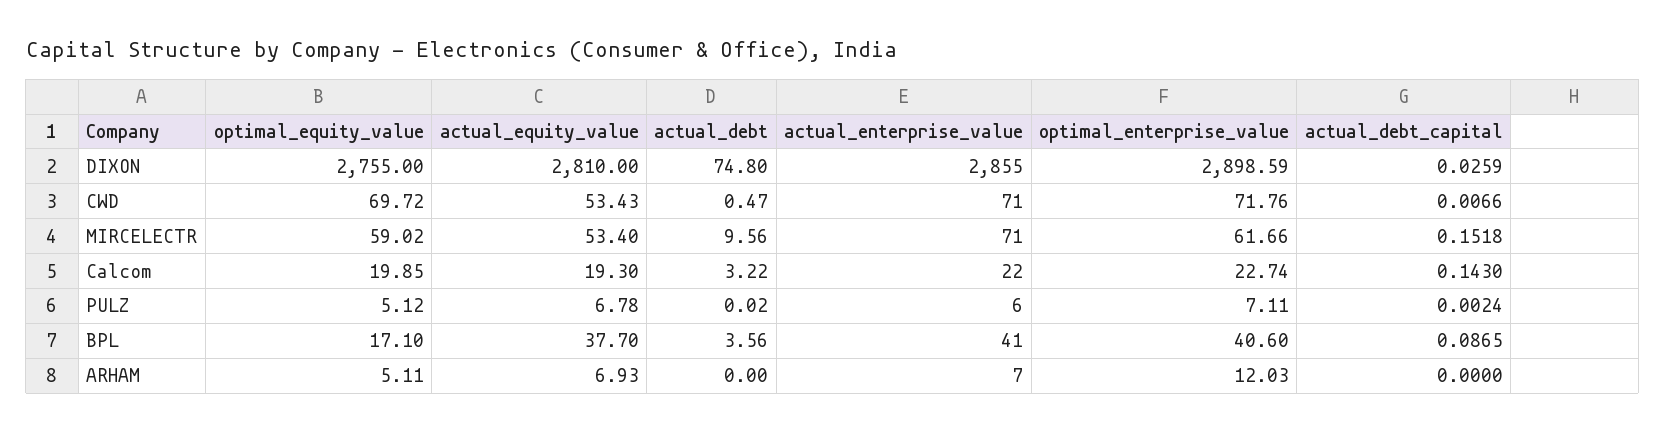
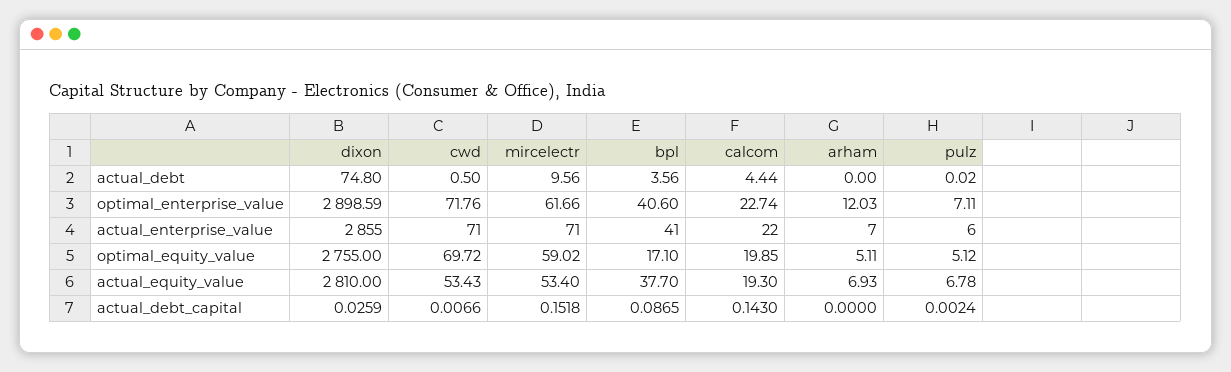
  {
    "optimal_equity_value": {
      "DIXON": 2755,
      "CWD": 69.72,
      "MIRCELECTR": 59.02,
      "Calcom": 19.85,
      "PULZ": 5.12,
      "BPL": 17.1,
      "ARHAM": 5.11
    },
    "actual_equity_value": {
      "DIXON": 2810,
      "CWD": 53.43,
      "MIRCELECTR": 53.4,
      "Calcom": 19.3,
      "PULZ": 6.78,
      "BPL": 37.7,
      "ARHAM": 6.93
    },
    "actual_debt": {
      "DIXON": 74.8,
-     "CWD": 0.47,
+     "CWD": 0.5,
      "MIRCELECTR": 9.56,
-     "Calcom": 3.22,
+     "Calcom": 4.44,
      "PULZ": 0.02,
      "BPL": 3.56,
      "ARHAM": 0
    },
    "actual_enterprise_value": {
      "DIXON": 2855,
      "CWD": 71,
      "MIRCELECTR": 71,
      "Calcom": 22,
      "PULZ": 6,
      "BPL": 41,
      "ARHAM": 7
    },
    "optimal_enterprise_value": {
      "DIXON": 2898.59,
      "CWD": 71.76,
      "MIRCELECTR": 61.66,
      "Calcom": 22.74,
      "PULZ": 7.11,
      "BPL": 40.6,
      "ARHAM": 12.03
    },
    "actual_debt_capital": {
      "DIXON": 0.0259,
      "CWD": 0.0066,
      "MIRCELECTR": 0.1518,
      "Calcom": 0.143,
      "PULZ": 0.0024,
      "BPL": 0.0865,
      "ARHAM": 0
    }
  }

